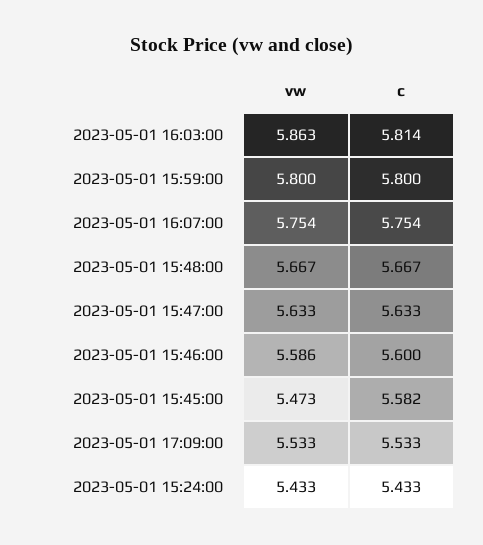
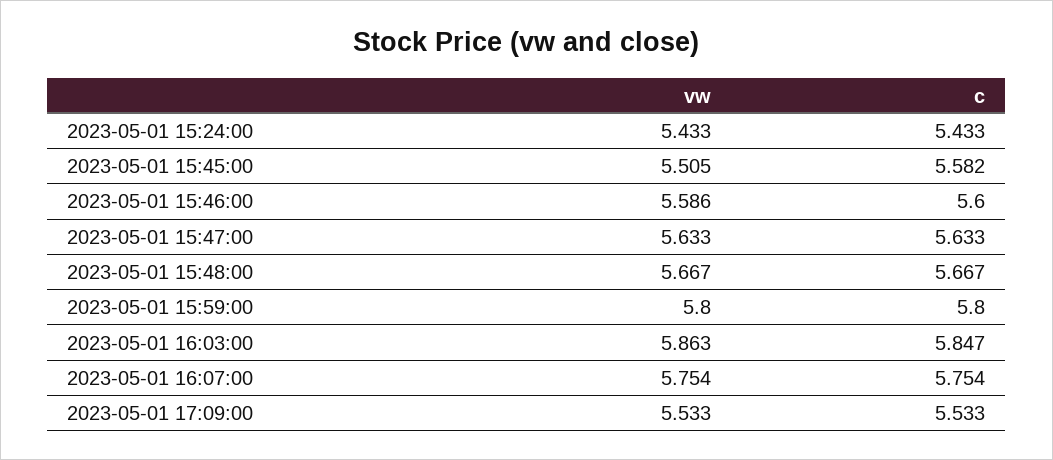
  {
    "vw": {
      "2023-05-01 16:03:00": 5.863,
      "2023-05-01 15:59:00": 5.8,
      "2023-05-01 16:07:00": 5.754,
      "2023-05-01 15:48:00": 5.667,
      "2023-05-01 15:47:00": 5.633,
      "2023-05-01 15:46:00": 5.586,
-     "2023-05-01 15:45:00": 5.473,
+     "2023-05-01 15:45:00": 5.505,
      "2023-05-01 17:09:00": 5.533,
      "2023-05-01 15:24:00": 5.433
    },
    "c": {
-     "2023-05-01 16:03:00": 5.814,
+     "2023-05-01 16:03:00": 5.847,
      "2023-05-01 15:59:00": 5.8,
      "2023-05-01 16:07:00": 5.754,
      "2023-05-01 15:48:00": 5.667,
      "2023-05-01 15:47:00": 5.633,
      "2023-05-01 15:46:00": 5.6,
      "2023-05-01 15:45:00": 5.582,
      "2023-05-01 17:09:00": 5.533,
      "2023-05-01 15:24:00": 5.433
    }
  }

